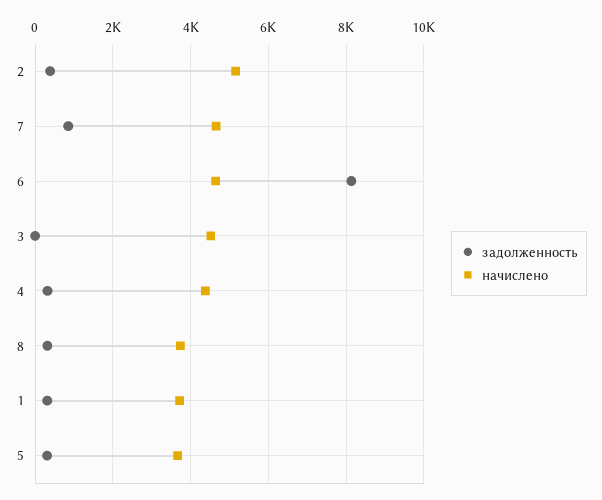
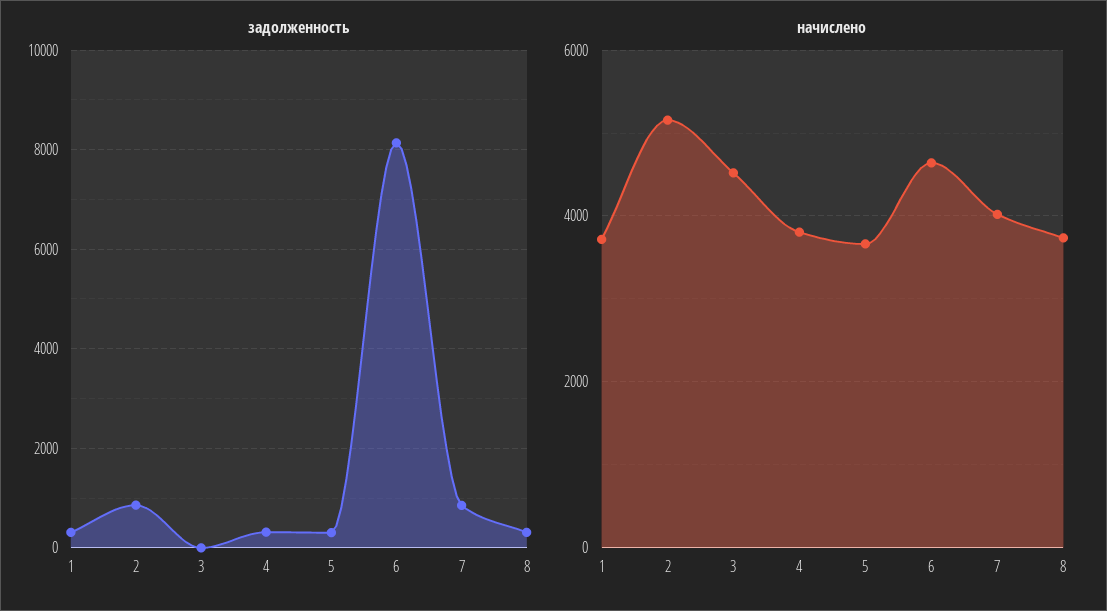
  {
    "задолженность": {
-     "2": 400,
+     "2": 800,
      "7": 800,
      "6": 8200,
      "3": 0,
      "4": 400,
      "8": 400,
      "1": 400,
      "5": 400
    },
    "начислено": {
      "2": 5200,
-     "7": 4600,
+     "7": 4000,
      "6": 4600,
      "3": 4600,
-     "4": 4400,
+     "4": 3800,
      "8": 3800,
      "1": 3800,
      "5": 3600
    }
  }

